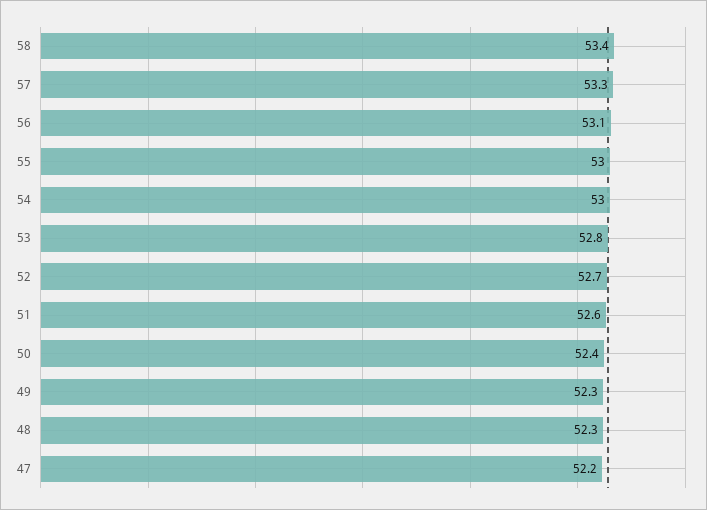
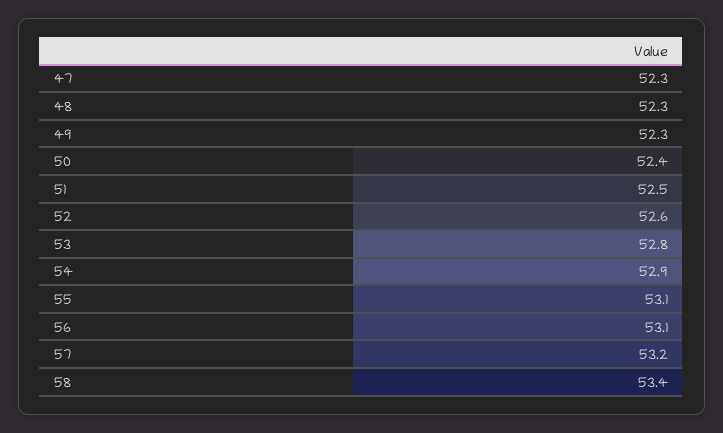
  {
    "58": 53.4,
-   "57": 53.3,
+   "57": 53.2,
    "56": 53.1,
-   "55": 53,
+   "55": 53.1,
-   "54": 53,
+   "54": 52.9,
    "53": 52.8,
-   "52": 52.7,
+   "52": 52.6,
-   "51": 52.6,
+   "51": 52.5,
    "50": 52.4,
    "49": 52.3,
    "48": 52.3,
-   "47": 52.2
+   "47": 52.3
  }

